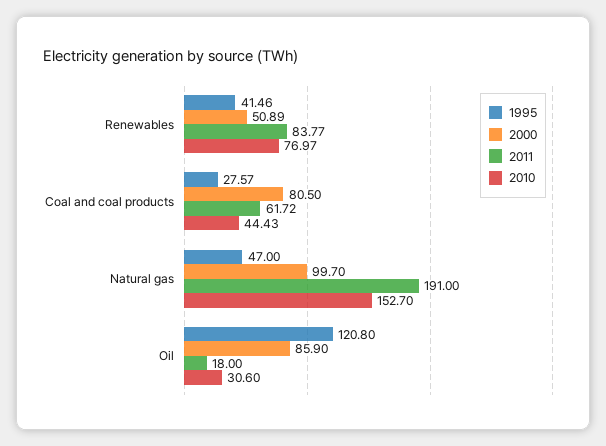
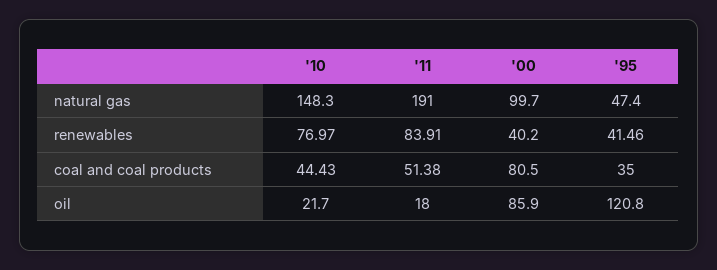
  {
    "1995": {
      "Renewables": 41.46,
-     "Coal and coal products": 27.57,
+     "Coal and coal products": 35,
-     "Natural gas": 47,
+     "Natural gas": 47.4,
      "Oil": 120.8
    },
    "2000": {
-     "Renewables": 50.89,
+     "Renewables": 40.2,
      "Coal and coal products": 80.5,
      "Natural gas": 99.7,
      "Oil": 85.9
    },
    "2011": {
-     "Renewables": 83.77,
+     "Renewables": 83.91,
-     "Coal and coal products": 61.72,
+     "Coal and coal products": 51.38,
      "Natural gas": 191,
      "Oil": 18
    },
    "2010": {
      "Renewables": 76.97,
      "Coal and coal products": 44.43,
-     "Natural gas": 152.7,
+     "Natural gas": 148.3,
-     "Oil": 30.6
+     "Oil": 21.7
    }
  }

